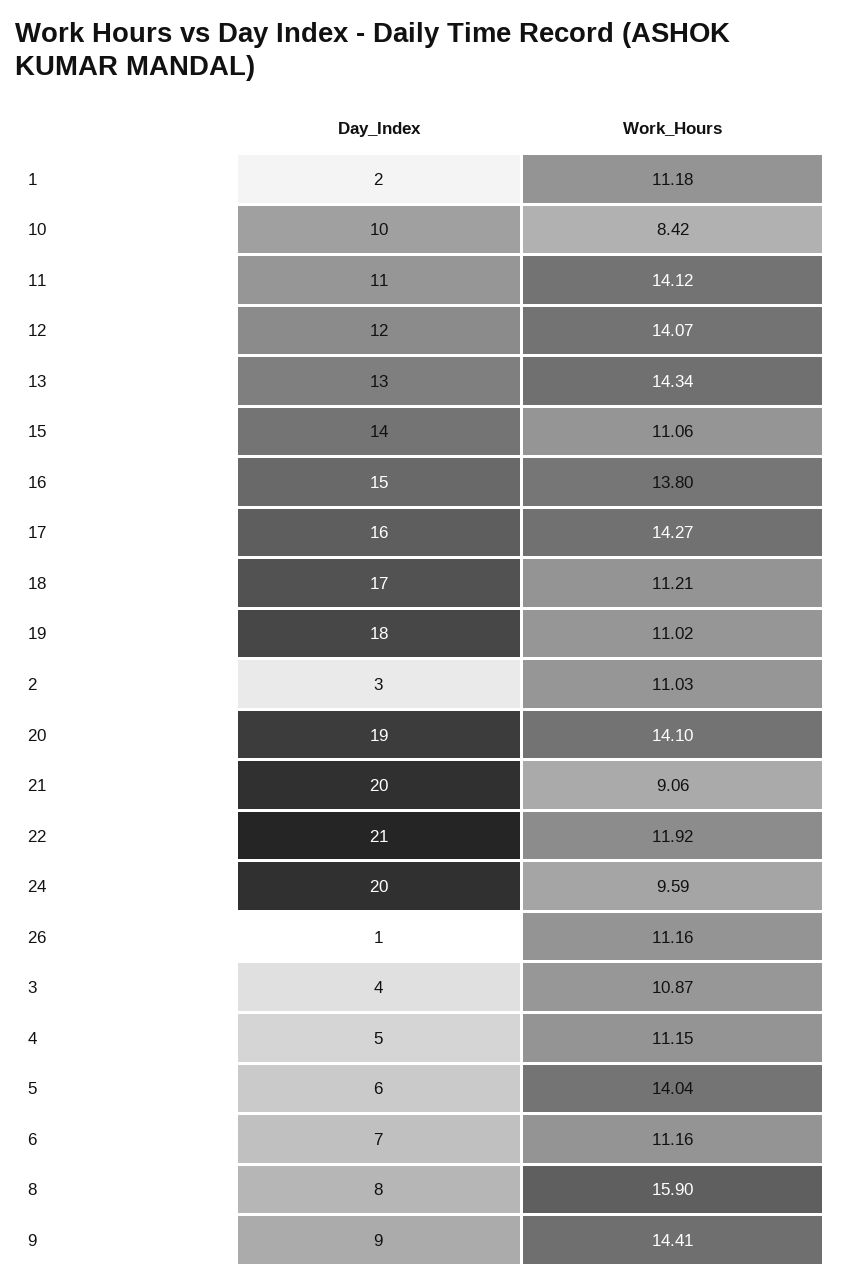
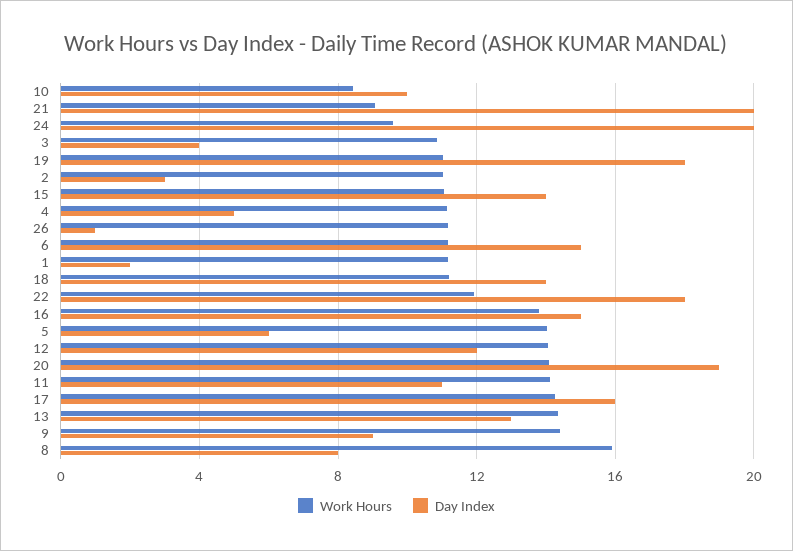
  {
    "Day_Index": {
      "1": 2,
      "10": 10,
      "11": 11,
      "12": 12,
      "13": 13,
      "15": 14,
      "16": 15,
      "17": 16,
-     "18": 17,
+     "18": 14,
      "19": 18,
      "2": 3,
      "20": 19,
      "21": 20,
-     "22": 21,
+     "22": 18,
      "24": 20,
      "26": 1,
      "3": 4,
      "4": 5,
      "5": 6,
-     "6": 7,
+     "6": 15,
      "8": 8,
      "9": 9
    },
    "Work_Hours": {
      "1": 11.18,
      "10": 8.42,
      "11": 14.12,
      "12": 14.07,
      "13": 14.34,
      "15": 11.06,
      "16": 13.8,
      "17": 14.27,
      "18": 11.21,
      "19": 11.02,
      "2": 11.03,
      "20": 14.1,
      "21": 9.06,
      "22": 11.92,
      "24": 9.59,
      "26": 11.16,
      "3": 10.87,
      "4": 11.15,
      "5": 14.04,
      "6": 11.16,
      "8": 15.9,
      "9": 14.41
    }
  }

